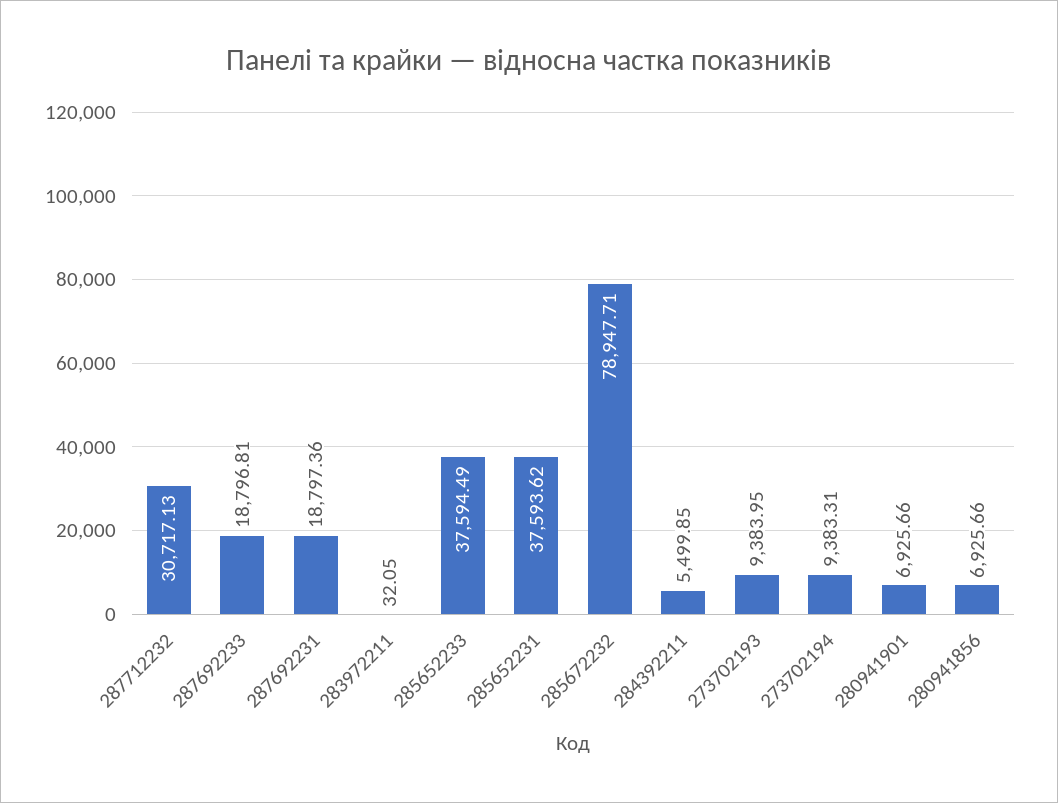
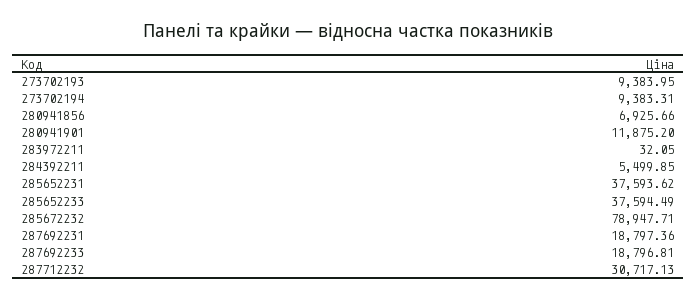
  {
    "287712232": 30717.13,
    "287692233": 18796.81,
    "287692231": 18797.36,
    "283972211": 32.05,
    "285652233": 37594.49,
    "285652231": 37593.62,
    "285672232": 78947.71,
    "284392211": 5499.85,
    "273702193": 9383.95,
    "273702194": 9383.31,
-   "280941901": 6925.66,
+   "280941901": 11875.2,
    "280941856": 6925.66
  }

